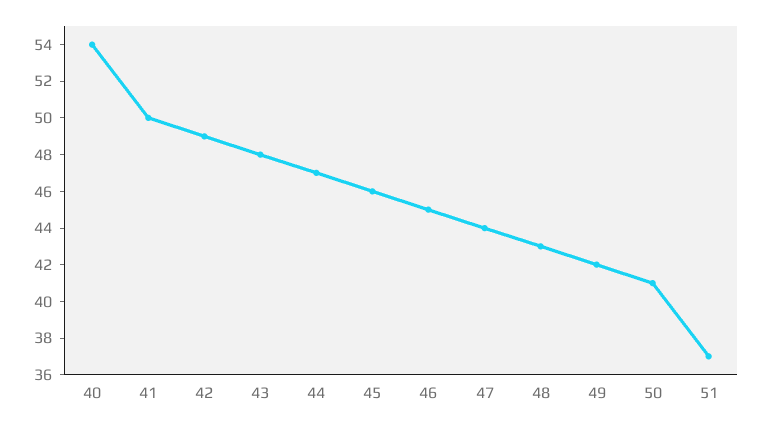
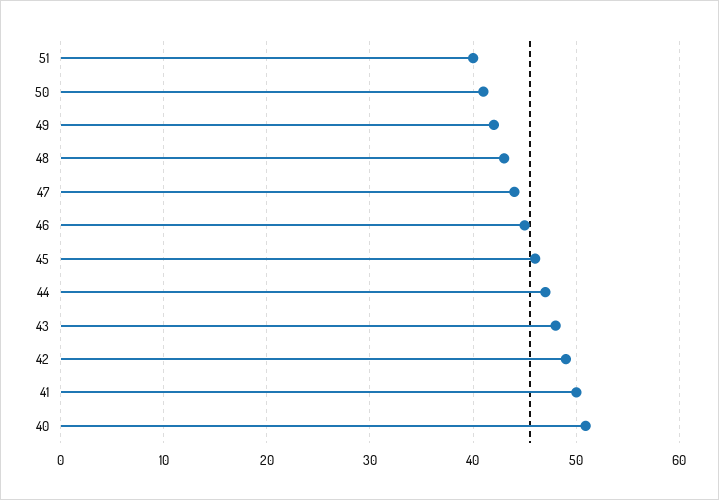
  {
-   "40": 54,
+   "40": 51,
    "41": 50,
    "42": 49,
    "43": 48,
    "44": 47,
    "45": 46,
    "46": 45,
    "47": 44,
    "48": 43,
    "49": 42,
    "50": 41,
-   "51": 37
+   "51": 40
  }

